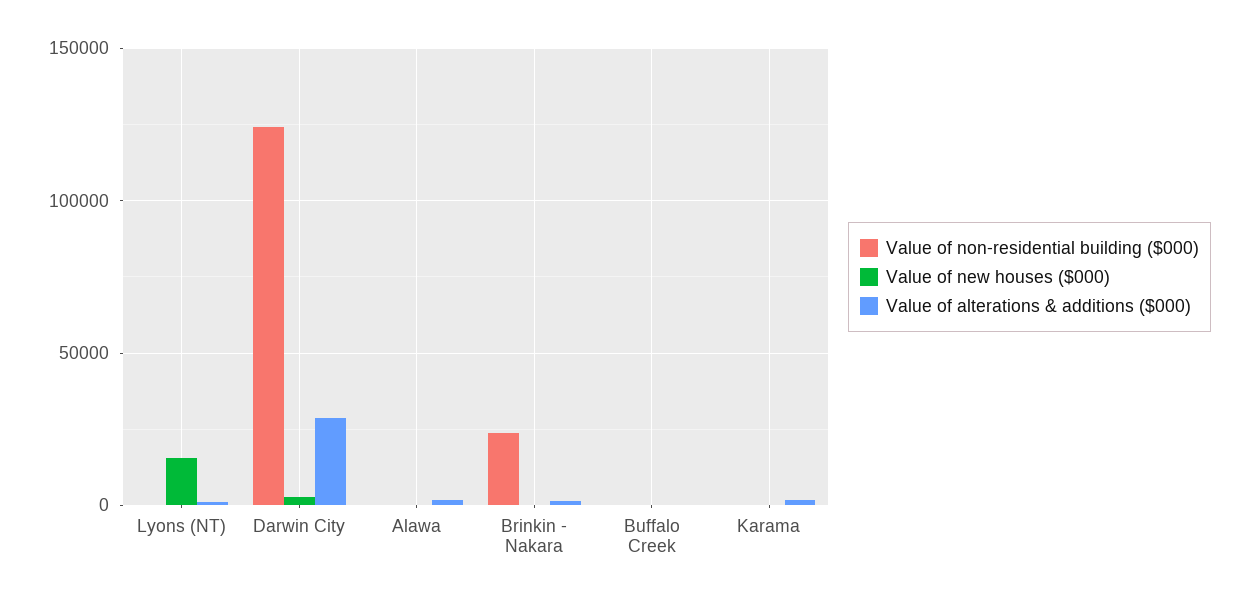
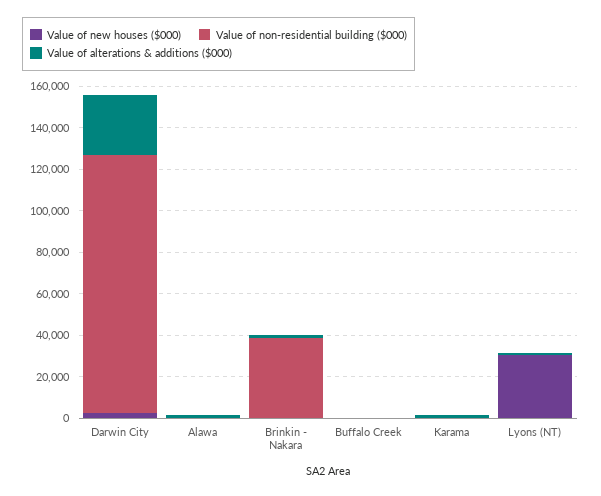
  {
    "Value of non-residential building ($000)": {
      "Lyons (NT)": 0,
      "Darwin City": 125000,
      "Alawa": 0,
-     "Brinkin - Nakara": 25000,
+     "Brinkin - Nakara": 40000,
      "Buffalo Creek": 0,
      "Karama": 0
    },
    "Value of new houses ($000)": {
-     "Lyons (NT)": 15000,
+     "Lyons (NT)": 30000,
      "Darwin City": 5000,
      "Alawa": 0,
      "Brinkin - Nakara": 0,
      "Buffalo Creek": 0,
      "Karama": 0
    },
    "Value of alterations & additions ($000)": {
      "Lyons (NT)": 0,
      "Darwin City": 30000,
      "Alawa": 0,
      "Brinkin - Nakara": 0,
      "Buffalo Creek": 0,
      "Karama": 0
    }
  }

